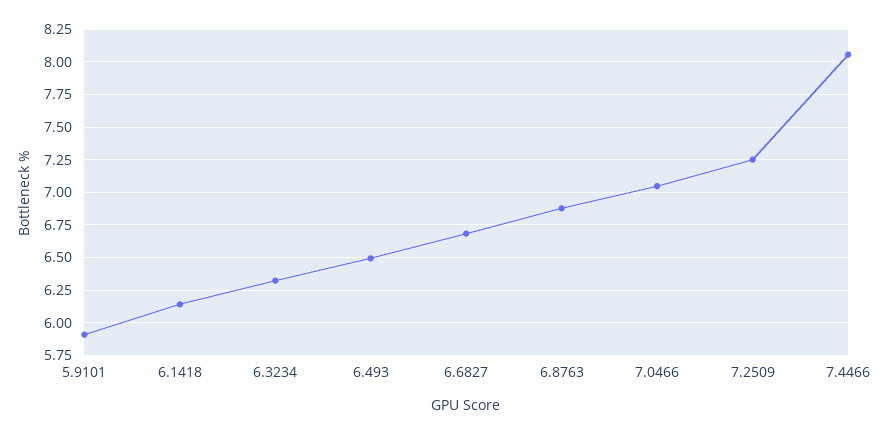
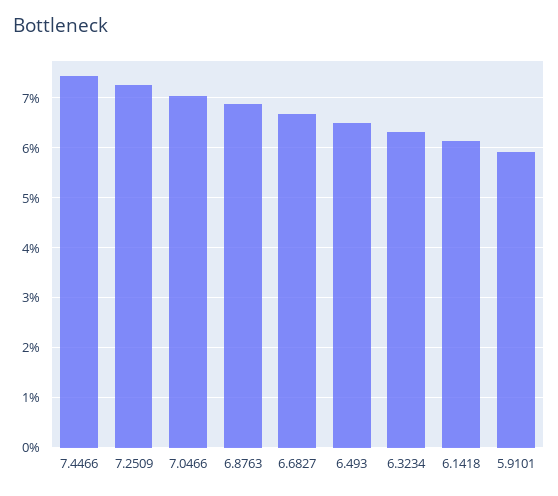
  {
    "5.9101": 5.9,
    "6.1418": 6.15,
    "6.3234": 6.3,
    "6.493": 6.5,
    "6.6827": 6.7,
    "6.8763": 6.9,
    "7.0466": 7.05,
    "7.2509": 7.25,
-   "7.4466": 8.05
+   "7.4466": 7.4
  }

